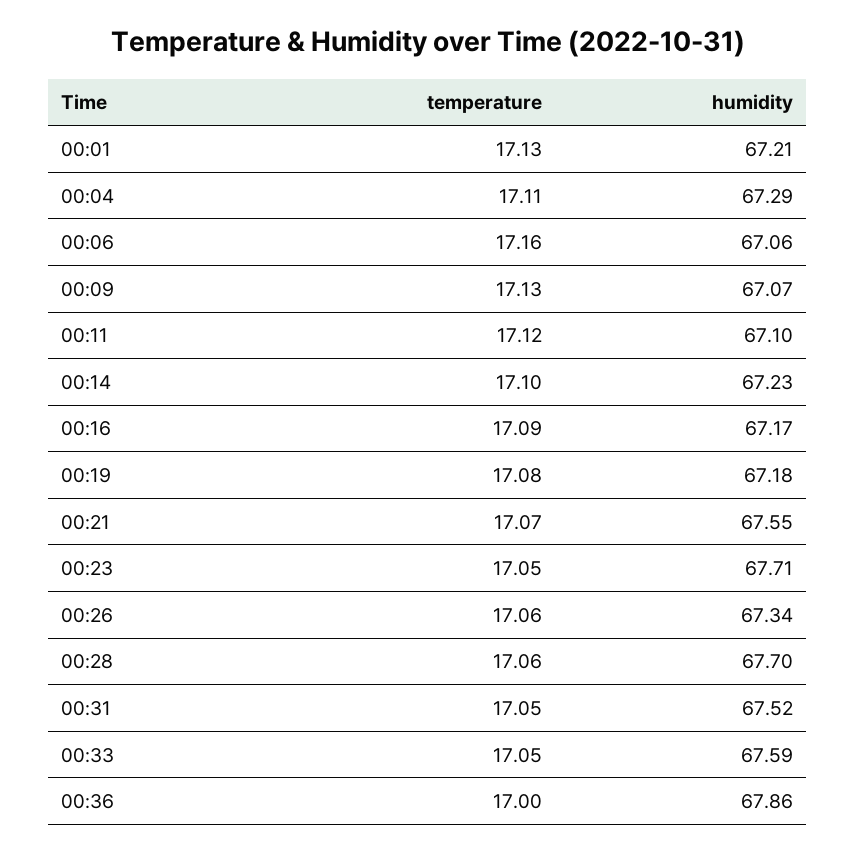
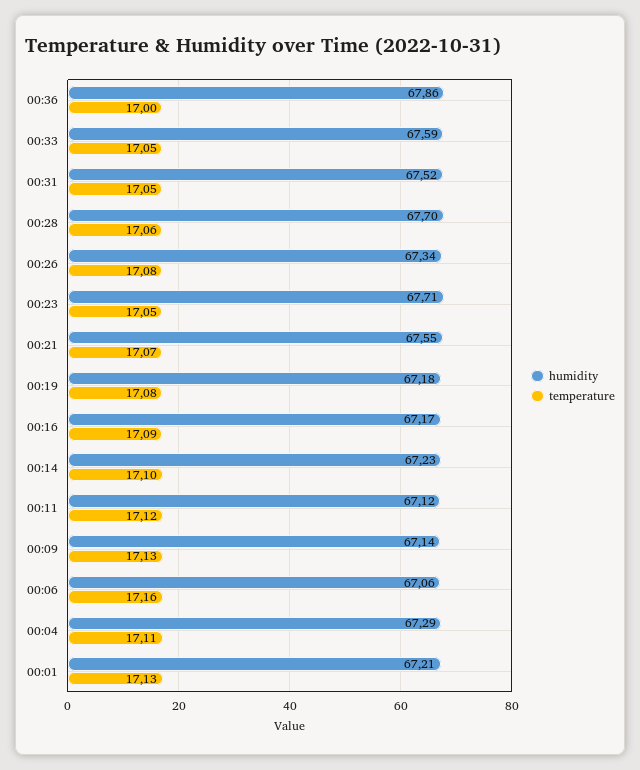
  {
    "temperature": {
      "00:01": 17.13,
      "00:04": 17.11,
      "00:06": 17.16,
      "00:09": 17.13,
      "00:11": 17.12,
      "00:14": 17.1,
      "00:16": 17.09,
      "00:19": 17.08,
      "00:21": 17.07,
      "00:23": 17.05,
-     "00:26": 17.06,
+     "00:26": 17.08,
      "00:28": 17.06,
      "00:31": 17.05,
      "00:33": 17.05,
      "00:36": 17
    },
    "humidity": {
      "00:01": 67.21,
      "00:04": 67.29,
      "00:06": 67.06,
-     "00:09": 67.07,
+     "00:09": 67.14,
-     "00:11": 67.1,
+     "00:11": 67.12,
      "00:14": 67.23,
      "00:16": 67.17,
      "00:19": 67.18,
      "00:21": 67.55,
      "00:23": 67.71,
      "00:26": 67.34,
      "00:28": 67.7,
      "00:31": 67.52,
      "00:33": 67.59,
      "00:36": 67.86
    }
  }

